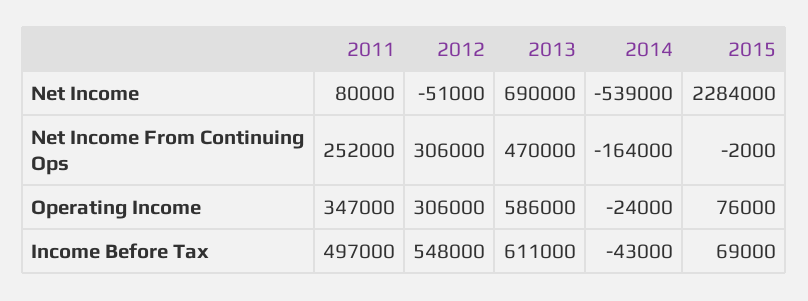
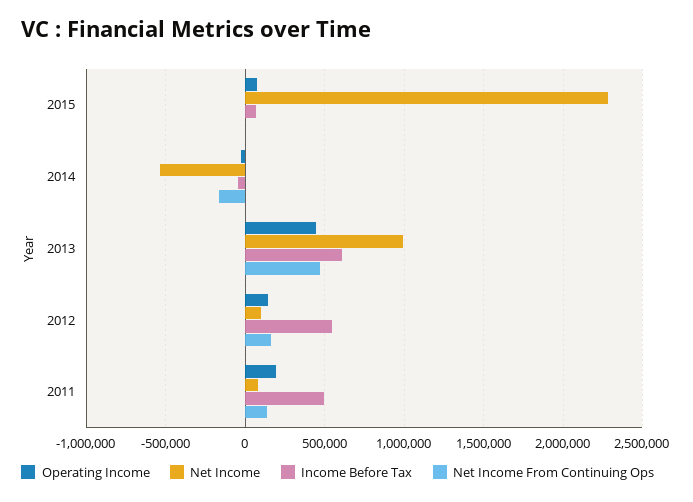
  {
    "Net Income": {
      "2011": 80000,
-     "2012": -51000,
+     "2012": 100000,
-     "2013": 690000,
+     "2013": 1000000,
      "2014": -539000,
      "2015": 2284000
    },
    "Net Income From Continuing Ops": {
-     "2011": 252000,
+     "2011": 150000,
-     "2012": 306000,
+     "2012": 150000,
      "2013": 470000,
      "2014": -164000,
      "2015": -2000
    },
    "Operating Income": {
-     "2011": 347000,
+     "2011": 200000,
-     "2012": 306000,
+     "2012": 150000,
-     "2013": 586000,
+     "2013": 450000,
      "2014": -24000,
      "2015": 76000
    },
    "Income Before Tax": {
      "2011": 497000,
      "2012": 548000,
      "2013": 611000,
      "2014": -43000,
      "2015": 69000
    }
  }

